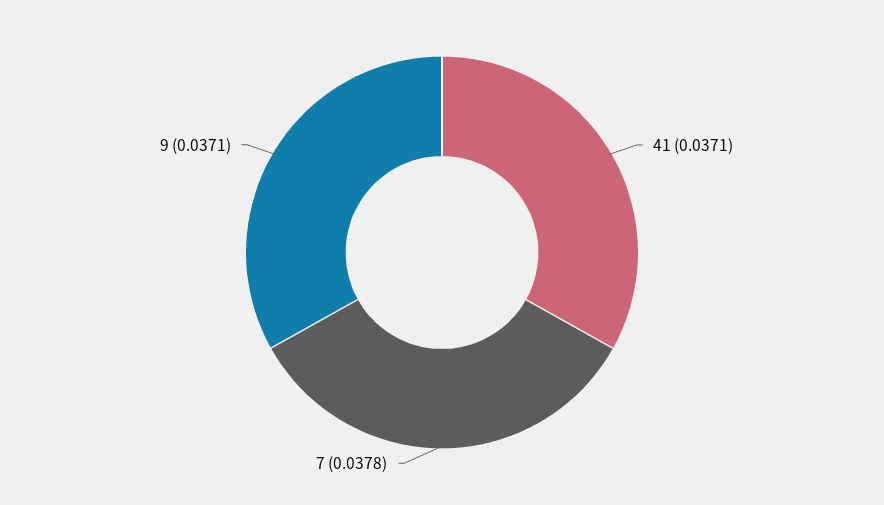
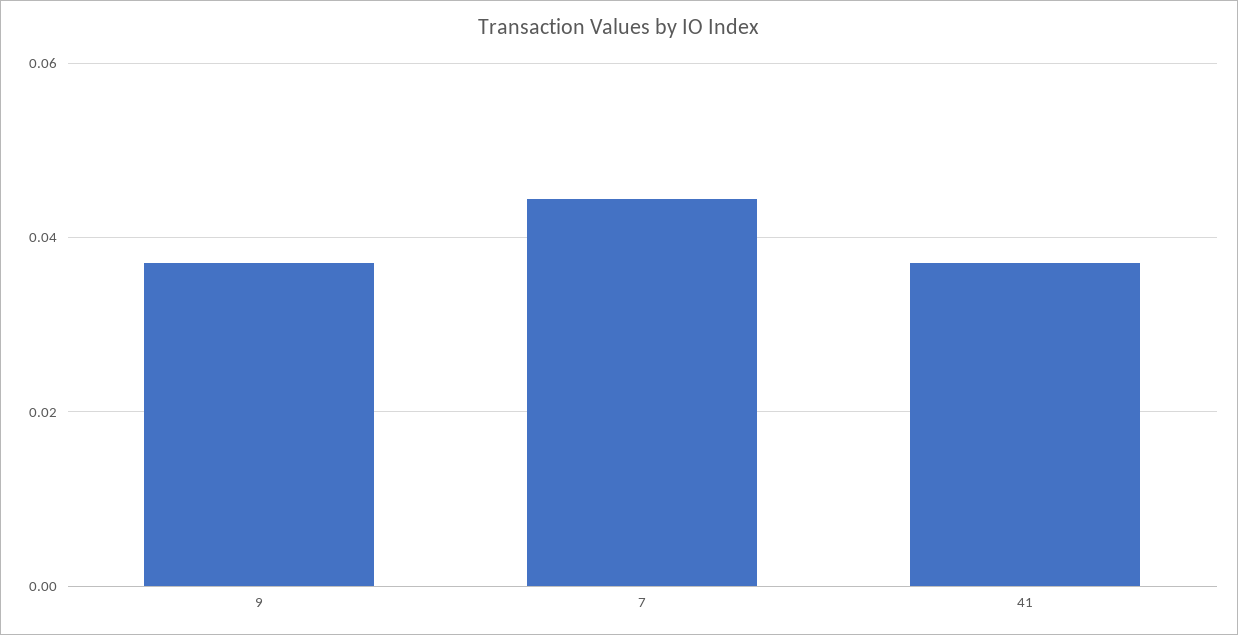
  {
    "41": 0.0371,
-   "7": 0.0378,
+   "7": 0.044,
    "9": 0.0371
  }

